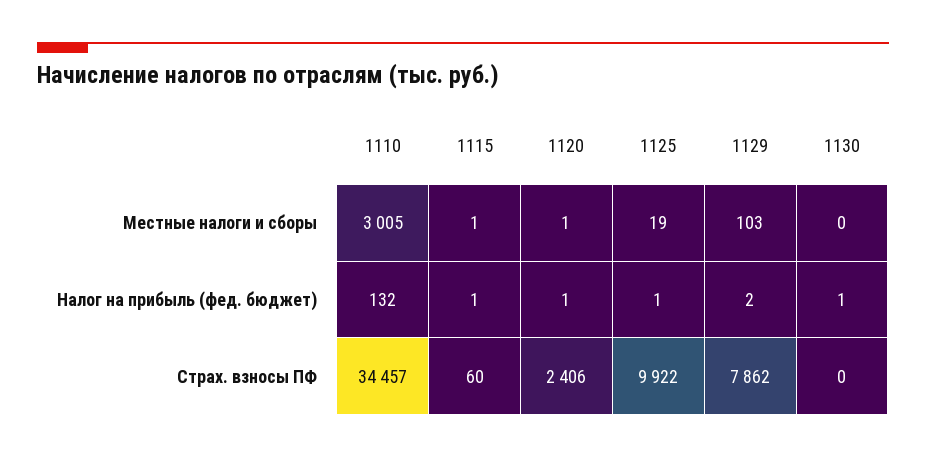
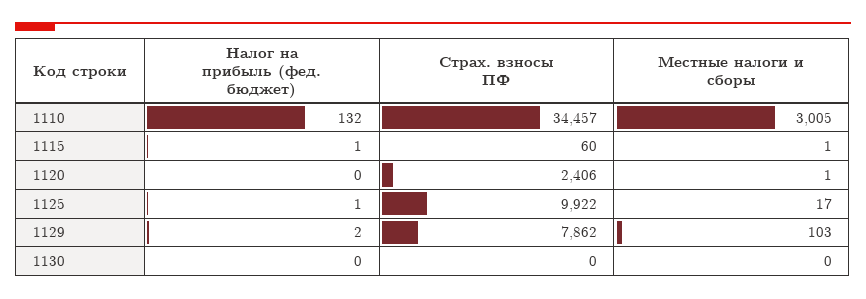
  {
    "1110": {
      "Местные налоги и сборы": 3005,
      "Налог на прибыль (фед. бюджет)": 132,
      "Страх. взносы ПФ": 34457
    },
    "1115": {
      "Местные налоги и сборы": 1,
      "Налог на прибыль (фед. бюджет)": 1,
      "Страх. взносы ПФ": 60
    },
    "1120": {
      "Местные налоги и сборы": 1,
-     "Налог на прибыль (фед. бюджет)": 1,
+     "Налог на прибыль (фед. бюджет)": 0,
      "Страх. взносы ПФ": 2406
    },
    "1125": {
-     "Местные налоги и сборы": 19,
+     "Местные налоги и сборы": 17,
      "Налог на прибыль (фед. бюджет)": 1,
      "Страх. взносы ПФ": 9922
    },
    "1129": {
      "Местные налоги и сборы": 103,
      "Налог на прибыль (фед. бюджет)": 2,
      "Страх. взносы ПФ": 7862
    },
    "1130": {
      "Местные налоги и сборы": 0,
-     "Налог на прибыль (фед. бюджет)": 1,
+     "Налог на прибыль (фед. бюджет)": 0,
      "Страх. взносы ПФ": 0
    }
  }

